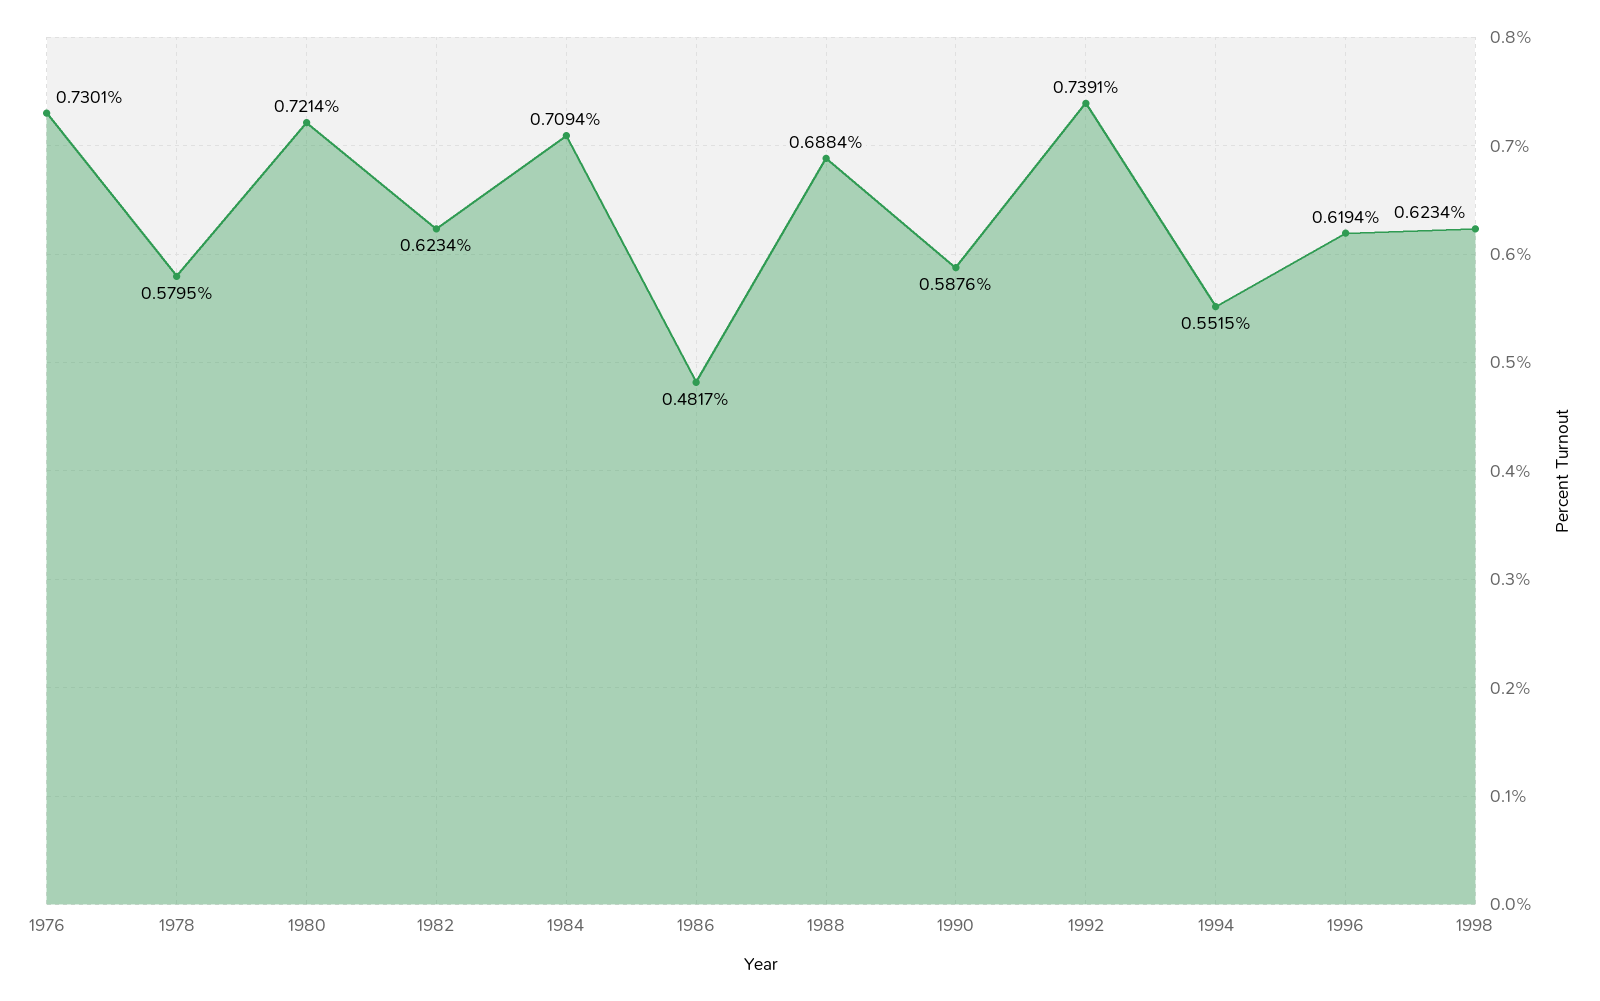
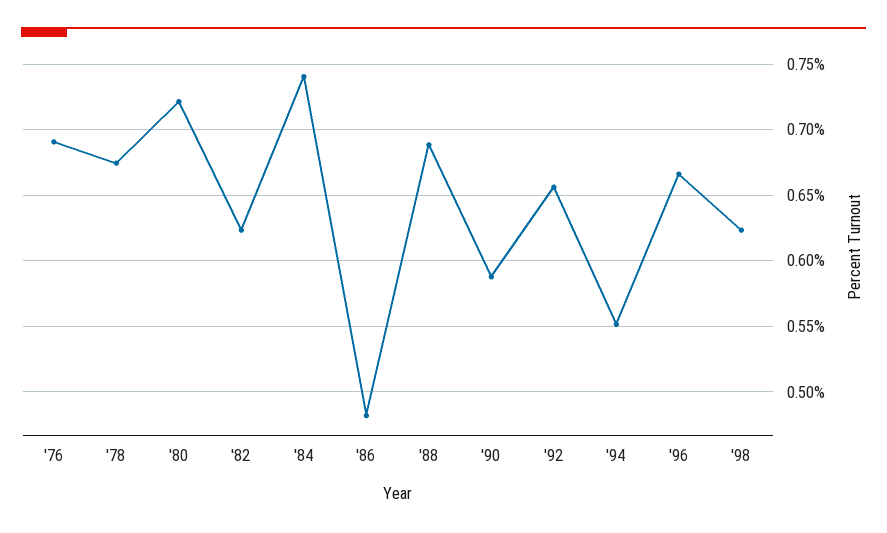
  {
-   "1976": 0.7301,
+   "1976": 0.69,
-   "1978": 0.5795,
+   "1978": 0.675,
    "1980": 0.7214,
    "1982": 0.6234,
-   "1984": 0.7094,
+   "1984": 0.74,
    "1986": 0.4817,
    "1988": 0.6884,
    "1990": 0.5876,
-   "1992": 0.7391,
+   "1992": 0.655,
    "1994": 0.5515,
-   "1996": 0.6194,
+   "1996": 0.665,
    "1998": 0.6234
  }

